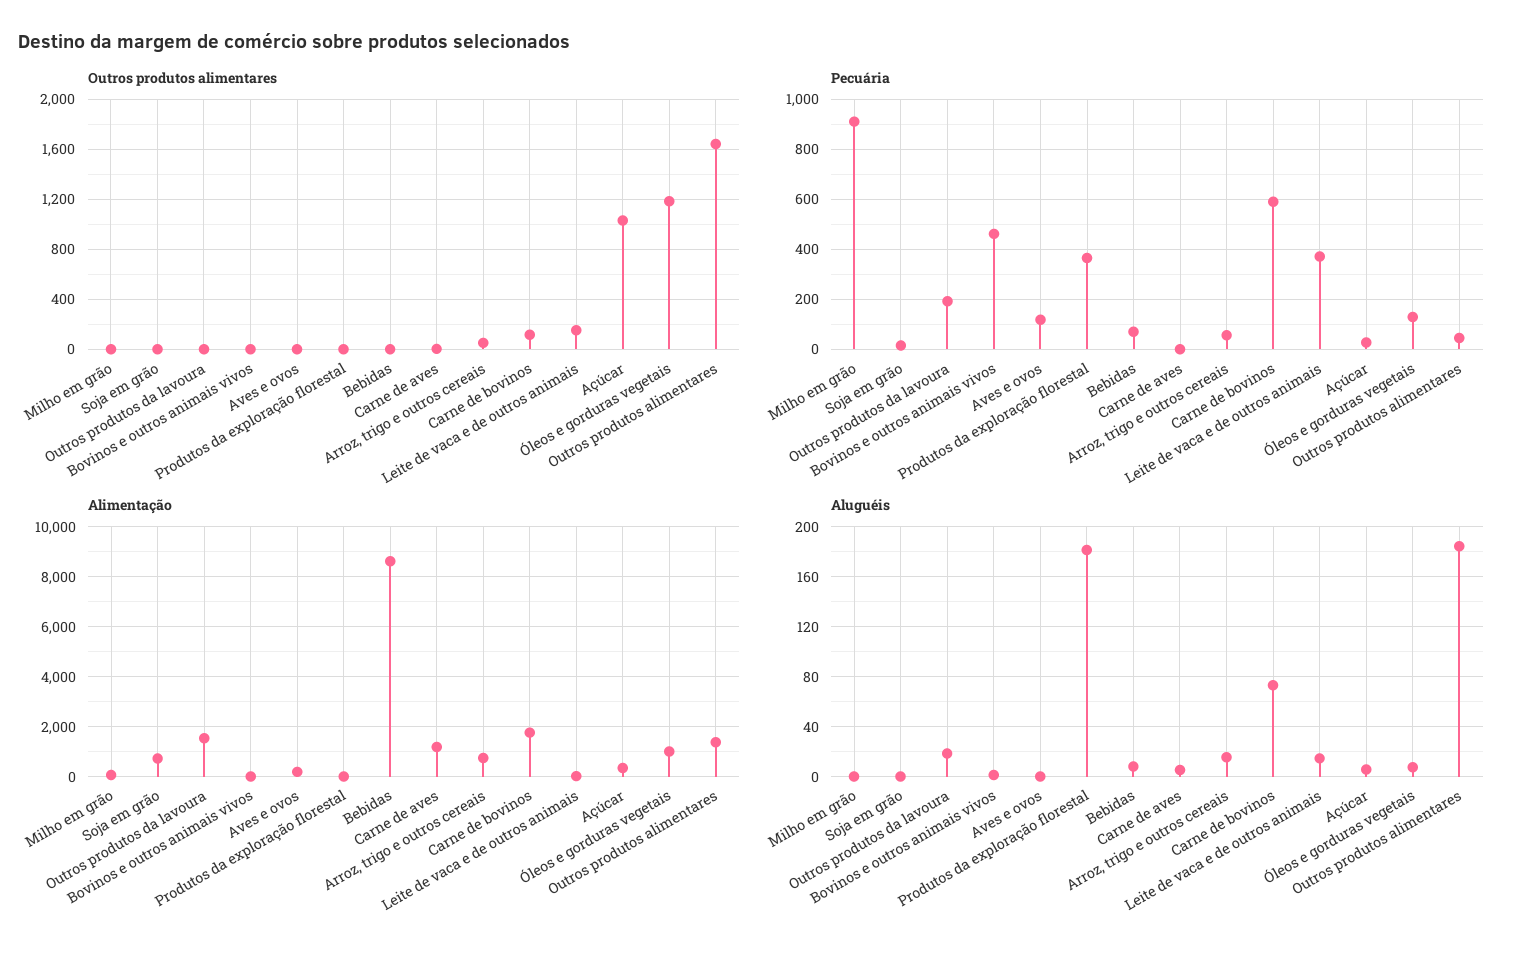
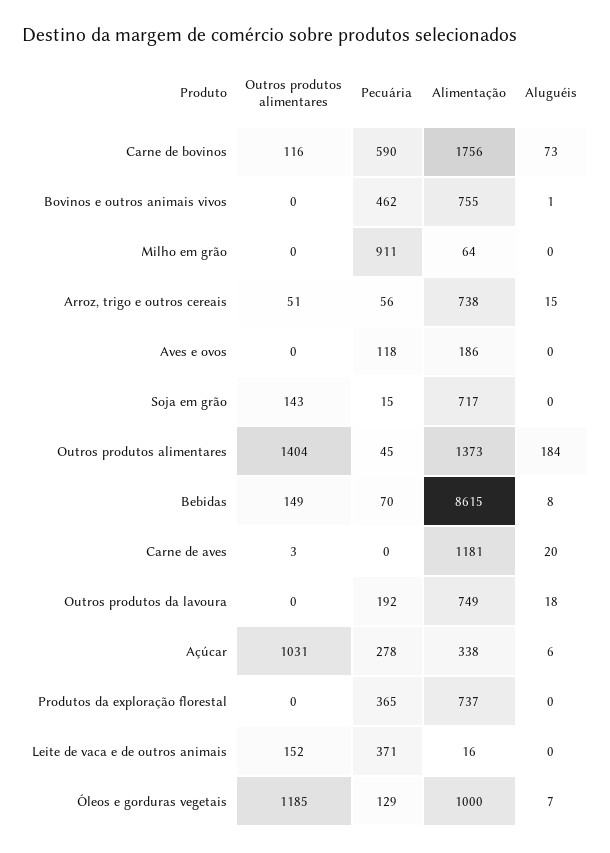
  {
    "Outros produtos alimentares": {
      "Milho em grão": 0,
-     "Soja em grão": 0,
+     "Soja em grão": 143,
      "Outros produtos da lavoura": 0,
      "Bovinos e outros animais vivos": 0,
      "Aves e ovos": 0,
      "Produtos da exploração florestal": 0,
-     "Bebidas": 0,
+     "Bebidas": 149,
      "Carne de aves": 3,
      "Arroz, trigo e outros cereais": 51,
      "Carne de bovinos": 116,
      "Leite de vaca e de outros animais": 152,
      "Açúcar": 1031,
      "Óleos e gorduras vegetais": 1185,
-     "Outros produtos alimentares": 1650
+     "Outros produtos alimentares": 1404
    },
    "Pecuária": {
      "Milho em grão": 911,
      "Soja em grão": 15,
      "Outros produtos da lavoura": 192,
      "Bovinos e outros animais vivos": 462,
      "Aves e ovos": 118,
      "Produtos da exploração florestal": 365,
      "Bebidas": 70,
      "Carne de aves": 0,
      "Arroz, trigo e outros cereais": 56,
      "Carne de bovinos": 590,
      "Leite de vaca e de outros animais": 371,
-     "Açúcar": 25,
+     "Açúcar": 278,
      "Óleos e gorduras vegetais": 129,
      "Outros produtos alimentares": 45
    },
    "Alimentação": {
      "Milho em grão": 64,
      "Soja em grão": 717,
-     "Outros produtos da lavoura": 1500,
+     "Outros produtos da lavoura": 749,
-     "Bovinos e outros animais vivos": 0,
+     "Bovinos e outros animais vivos": 755,
      "Aves e ovos": 186,
-     "Produtos da exploração florestal": 0,
+     "Produtos da exploração florestal": 737,
      "Bebidas": 8615,
      "Carne de aves": 1181,
      "Arroz, trigo e outros cereais": 738,
      "Carne de bovinos": 1756,
      "Leite de vaca e de outros animais": 16,
      "Açúcar": 338,
      "Óleos e gorduras vegetais": 1000,
      "Outros produtos alimentares": 1373
    },
    "Aluguéis": {
      "Milho em grão": 0,
      "Soja em grão": 0,
      "Outros produtos da lavoura": 18,
      "Bovinos e outros animais vivos": 1,
      "Aves e ovos": 0,
-     "Produtos da exploração florestal": 180,
+     "Produtos da exploração florestal": 0,
      "Bebidas": 8,
-     "Carne de aves": 5,
+     "Carne de aves": 20,
      "Arroz, trigo e outros cereais": 15,
      "Carne de bovinos": 73,
-     "Leite de vaca e de outros animais": 15,
+     "Leite de vaca e de outros animais": 0,
      "Açúcar": 6,
      "Óleos e gorduras vegetais": 7,
      "Outros produtos alimentares": 184
    }
  }

